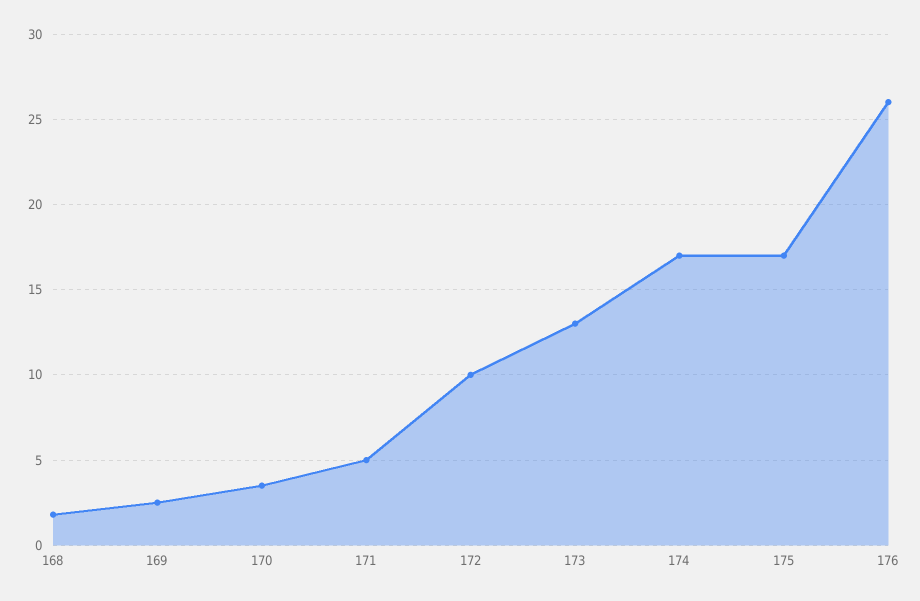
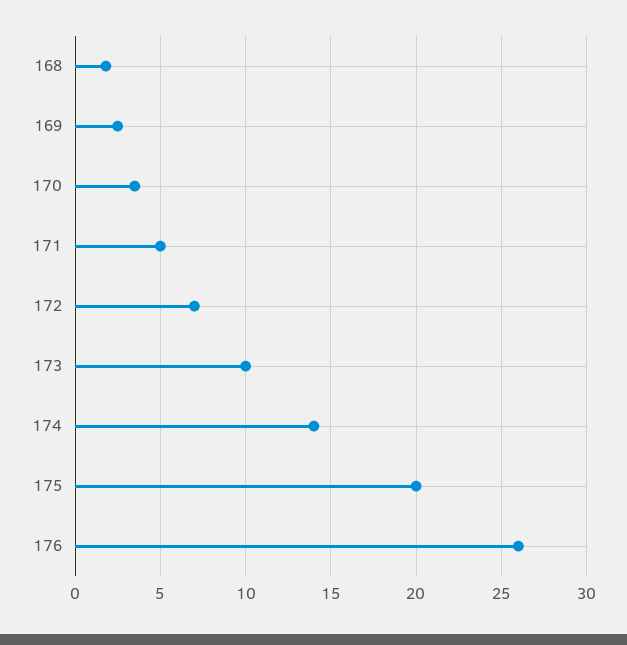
  {
    "168": 2,
    "169": 2.5,
    "170": 3.5,
    "171": 5,
-   "172": 10,
+   "172": 7,
-   "173": 13,
+   "173": 10,
-   "174": 17,
+   "174": 14,
-   "175": 17,
+   "175": 20,
    "176": 26
  }

